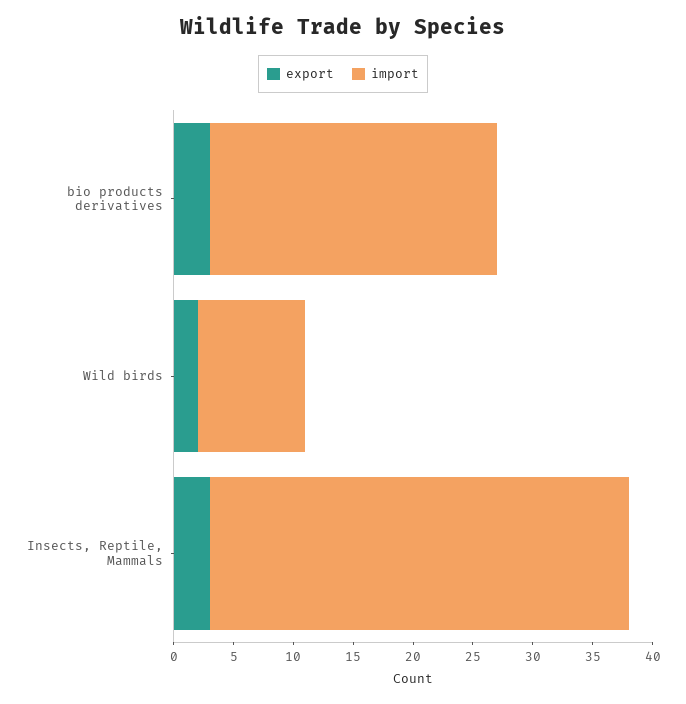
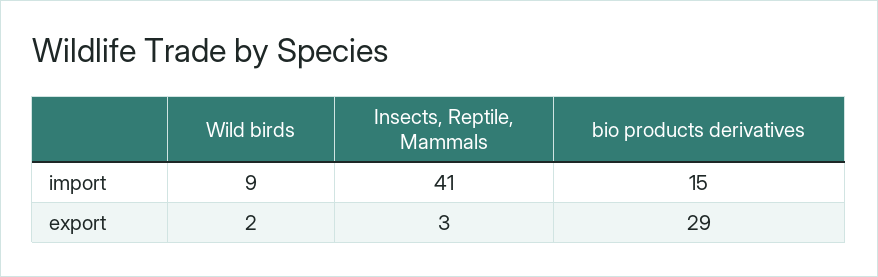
  {
    "export": {
-     "bio products derivatives": 3,
+     "bio products derivatives": 29,
      "Wild birds": 2,
      "Insects, Reptile, Mammals": 3
    },
    "import": {
-     "bio products derivatives": 24,
+     "bio products derivatives": 15,
      "Wild birds": 9,
-     "Insects, Reptile, Mammals": 35
+     "Insects, Reptile, Mammals": 41
    }
  }

